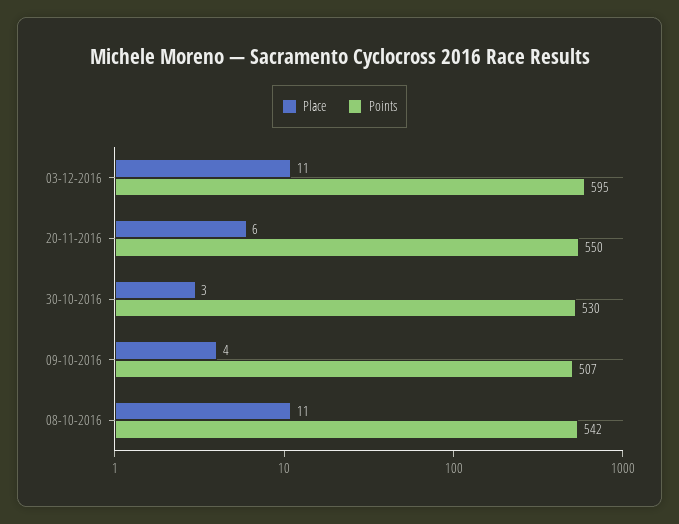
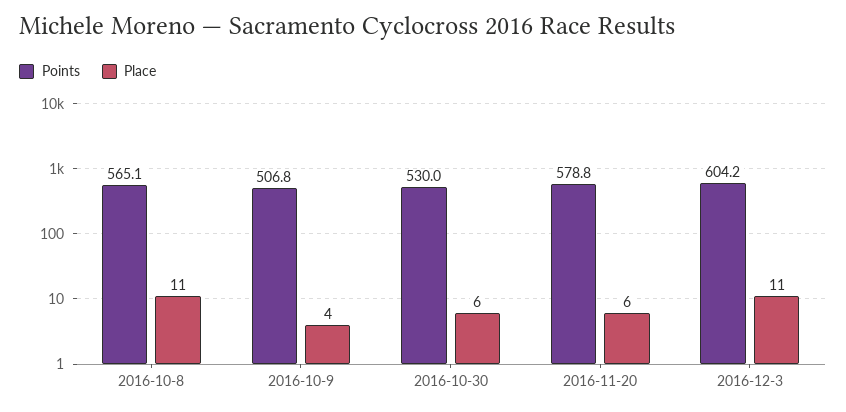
  {
    "Place": {
      "03-12-2016": 11,
      "20-11-2016": 6,
-     "30-10-2016": 3,
+     "30-10-2016": 6,
      "09-10-2016": 4,
      "08-10-2016": 11
    },
    "Points": {
-     "03-12-2016": 595,
+     "03-12-2016": 604.2,
-     "20-11-2016": 550,
+     "20-11-2016": 578.8,
      "30-10-2016": 530,
      "09-10-2016": 506.8,
-     "08-10-2016": 542
+     "08-10-2016": 565.1
    }
  }

